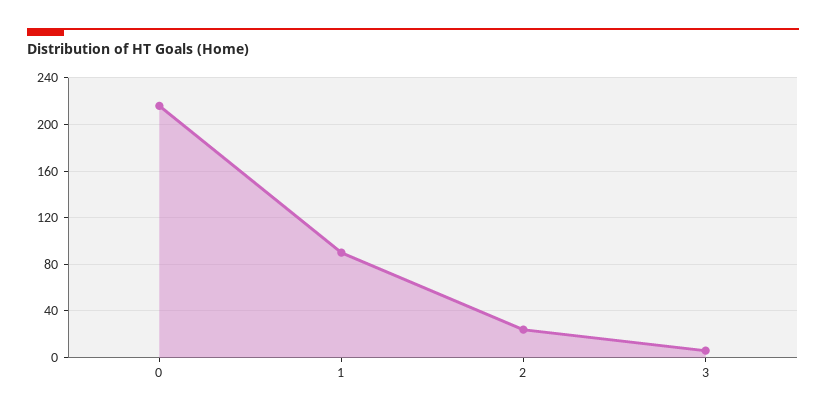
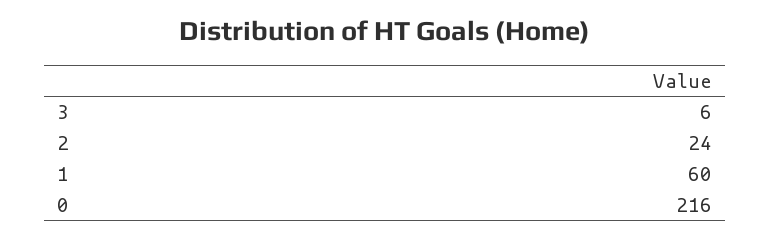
  {
    "0": 216,
-   "1": 90,
+   "1": 60,
    "2": 24,
    "3": 6
  }

